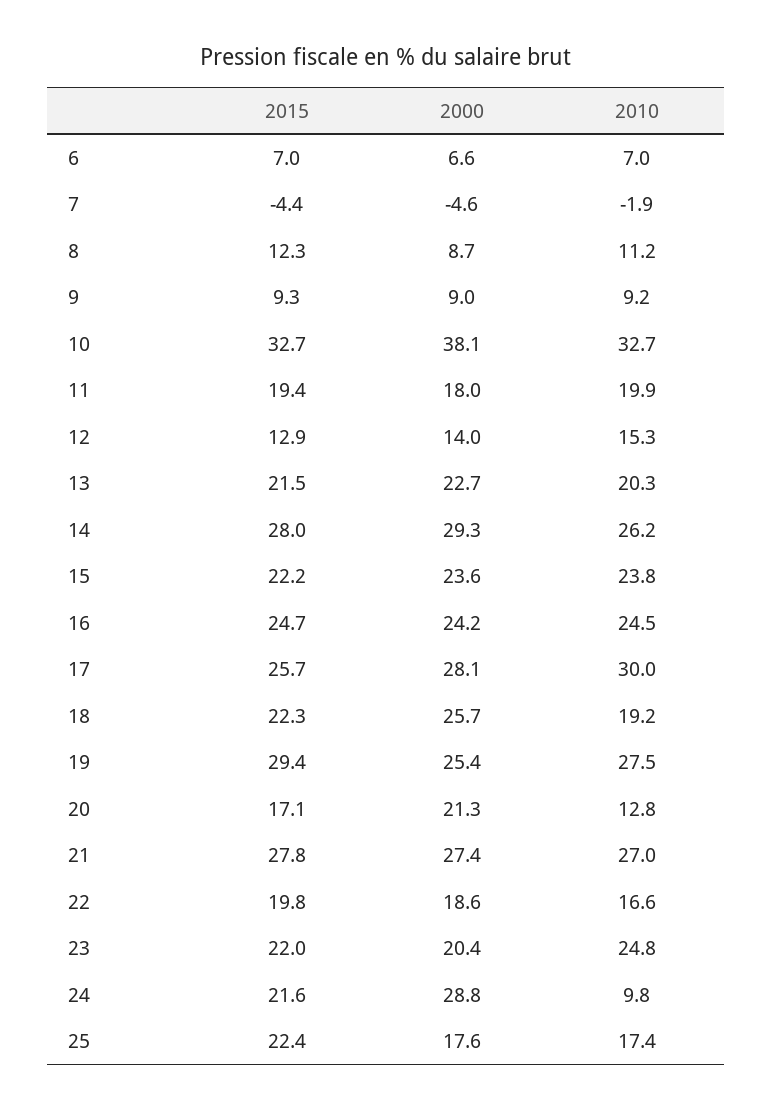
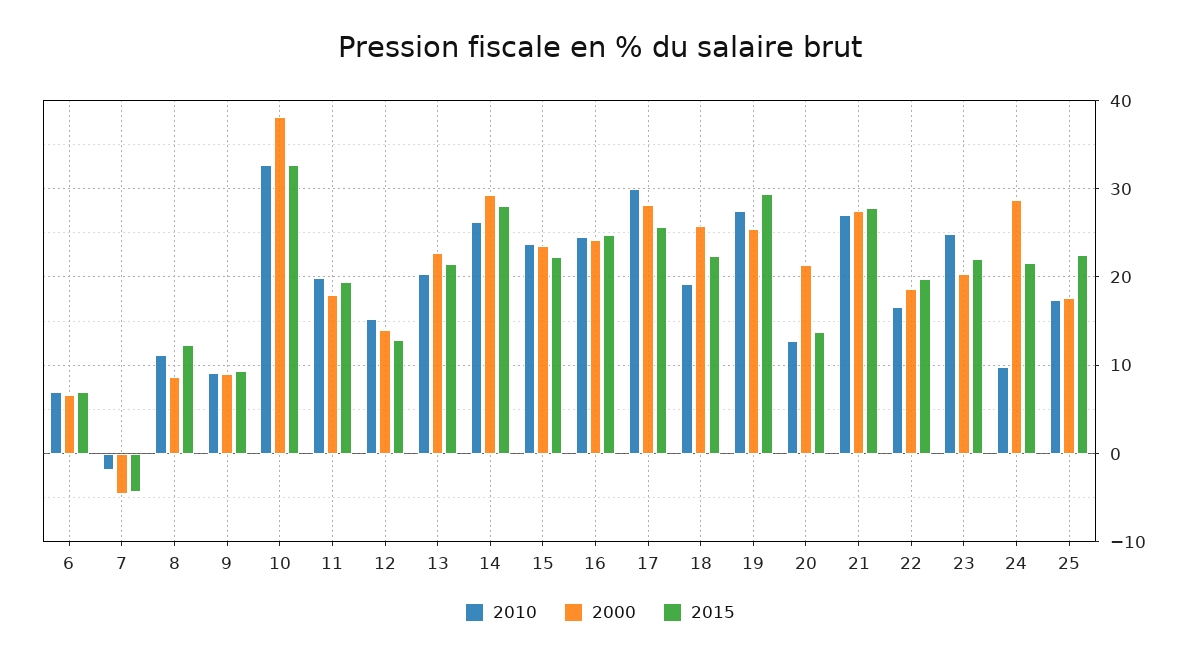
  {
    "2015": {
      "6": 7,
      "7": -4.4,
      "8": 12.3,
      "9": 9.3,
      "10": 32.7,
      "11": 19.4,
      "12": 12.9,
      "13": 21.5,
      "14": 28,
      "15": 22.2,
      "16": 24.7,
      "17": 25.7,
      "18": 22.3,
      "19": 29.4,
-     "20": 17.1,
+     "20": 14,
      "21": 27.8,
      "22": 19.8,
      "23": 22,
      "24": 21.6,
      "25": 22.4
    },
    "2000": {
      "6": 6.6,
      "7": -4.6,
      "8": 8.7,
      "9": 9,
      "10": 38.1,
      "11": 18,
      "12": 14,
      "13": 22.7,
      "14": 29.3,
      "15": 23.6,
      "16": 24.2,
      "17": 28.1,
      "18": 25.7,
      "19": 25.4,
      "20": 21.3,
      "21": 27.4,
      "22": 18.6,
      "23": 20.4,
      "24": 28.8,
      "25": 17.6
    },
    "2010": {
      "6": 7,
      "7": -1.9,
      "8": 11.2,
      "9": 9.2,
      "10": 32.7,
      "11": 19.9,
      "12": 15.3,
      "13": 20.3,
      "14": 26.2,
      "15": 23.8,
      "16": 24.5,
      "17": 30,
      "18": 19.2,
      "19": 27.5,
      "20": 12.8,
      "21": 27,
      "22": 16.6,
      "23": 24.8,
      "24": 9.8,
      "25": 17.4
    }
  }

